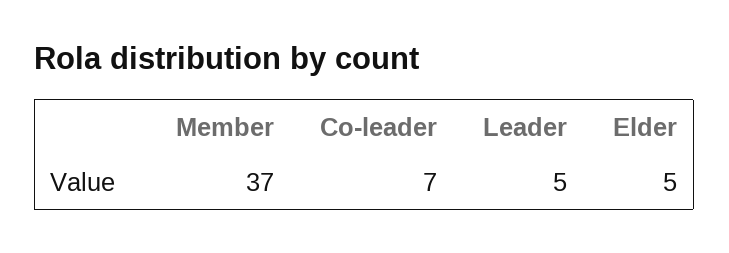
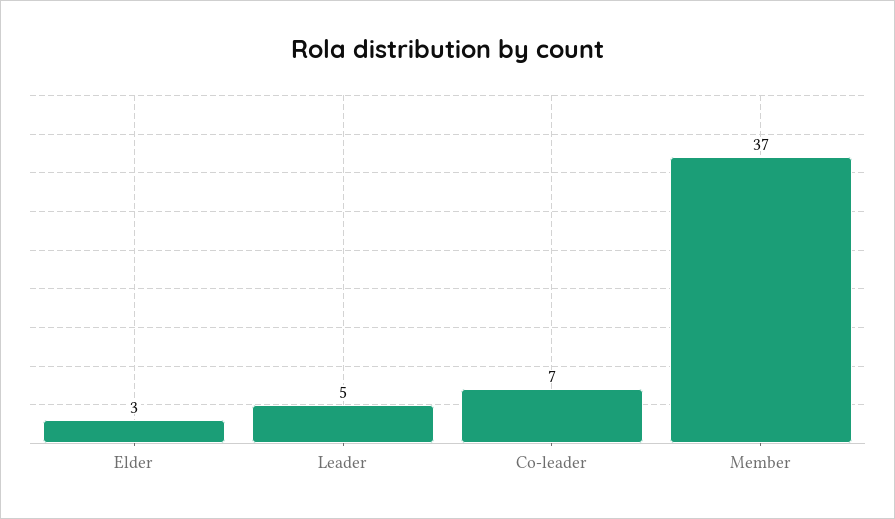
  {
    "Member": 37,
    "Co-leader": 7,
    "Leader": 5,
-   "Elder": 5
+   "Elder": 3
  }

